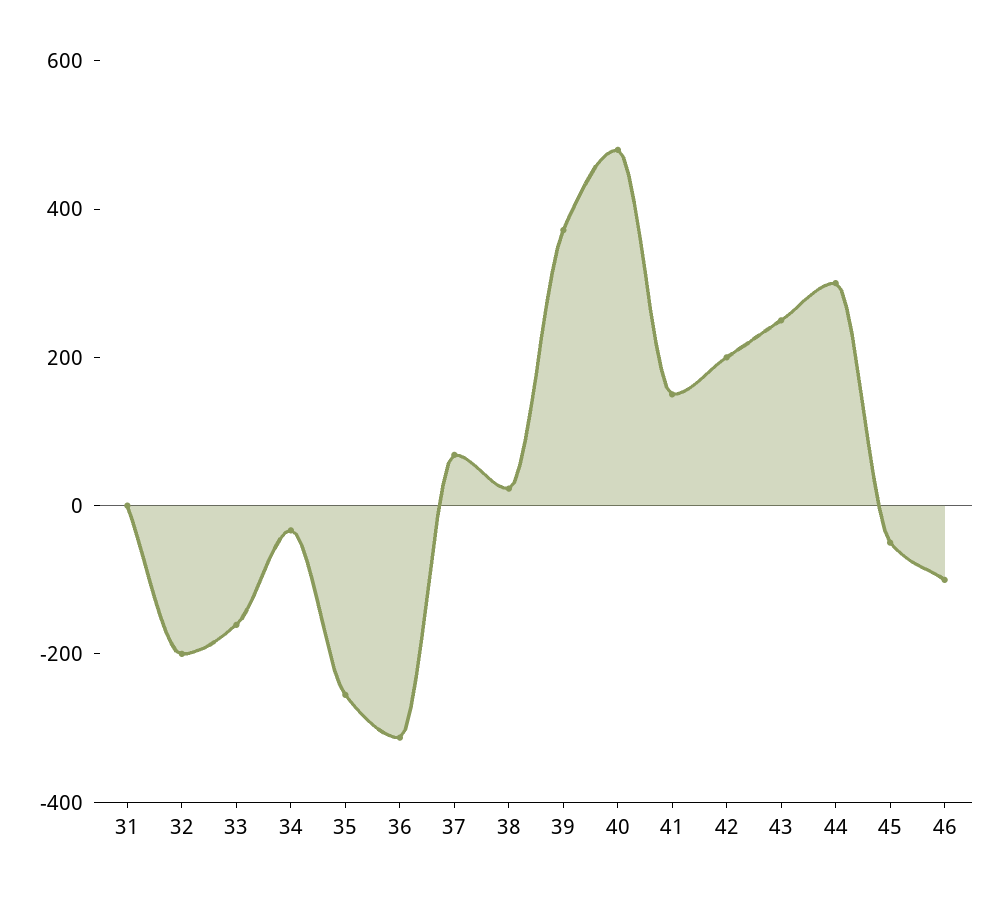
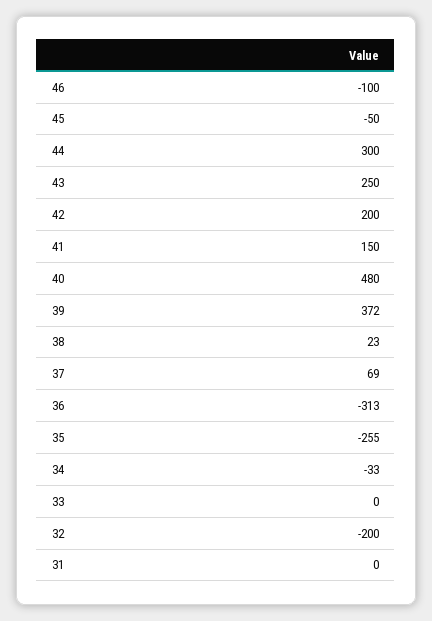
  {
    "31": 0,
    "32": -200,
-   "33": -150,
+   "33": 0,
    "34": -33,
    "35": -255,
    "36": -313,
    "37": 69,
    "38": 23,
    "39": 372,
    "40": 480,
    "41": 150,
    "42": 200,
    "43": 250,
    "44": 300,
    "45": -50,
    "46": -100
  }

